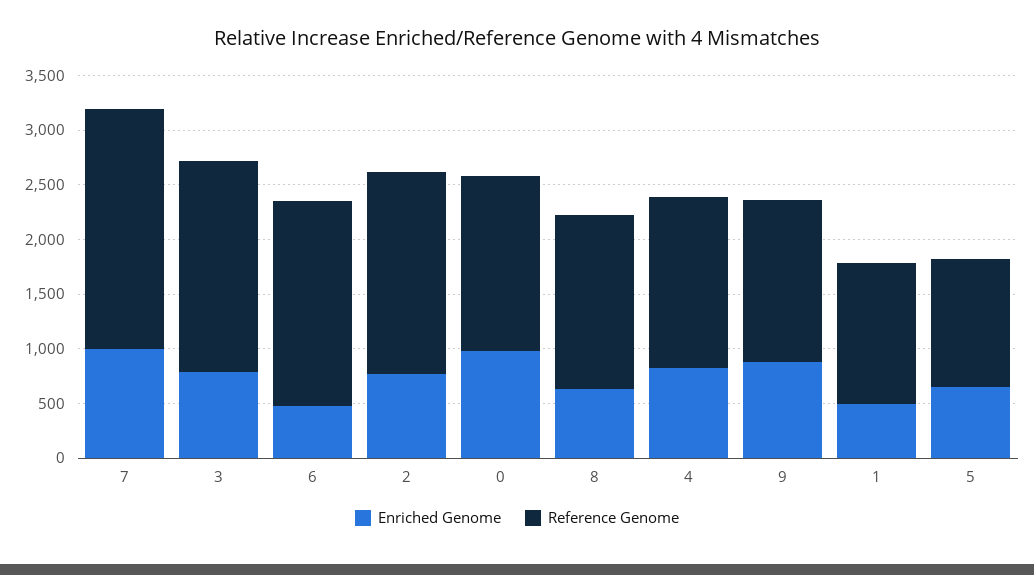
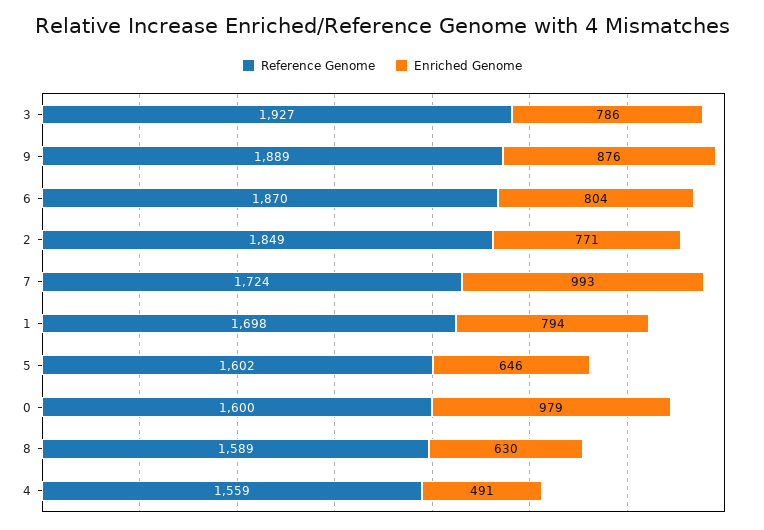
  {
    "Enriched Genome": {
      "7": 993,
      "3": 786,
-     "6": 500,
+     "6": 804,
      "2": 771,
      "0": 979,
      "8": 630,
-     "4": 800,
+     "4": 491,
      "9": 876,
-     "1": 500,
+     "1": 794,
      "5": 646
    },
    "Reference Genome": {
-     "7": 2200,
+     "7": 1724,
      "3": 1927,
      "6": 1870,
      "2": 1849,
      "0": 1600,
      "8": 1589,
      "4": 1559,
-     "9": 1500,
+     "9": 1889,
-     "1": 1300,
+     "1": 1698,
-     "5": 1200
+     "5": 1602
    }
  }

